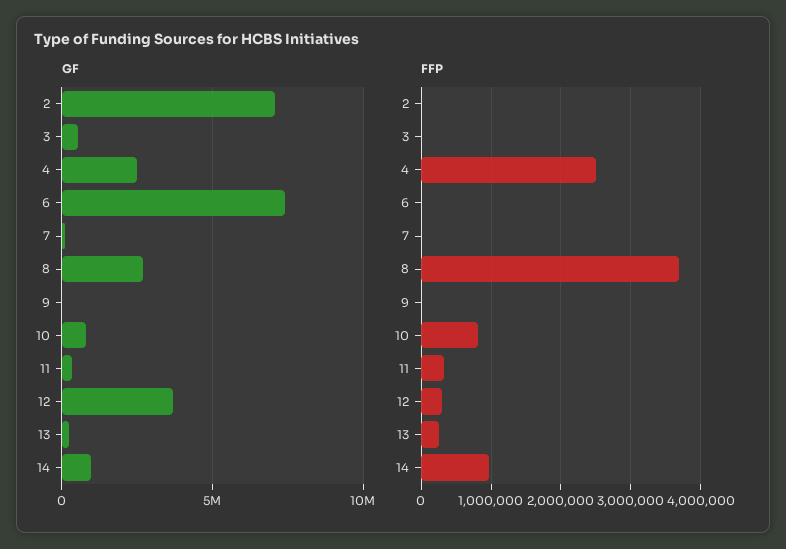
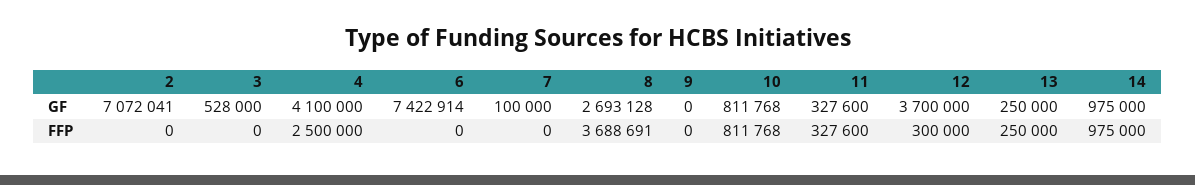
  {
    "GF": {
      "2": 7072041,
      "3": 528000,
-     "4": 2500000,
+     "4": 4100000,
      "6": 7422914,
      "7": 100000,
      "8": 2693128,
      "9": 0,
      "10": 811768,
      "11": 327600,
      "12": 3700000,
      "13": 250000,
      "14": 975000
    },
    "FFP": {
      "2": 0,
      "3": 0,
      "4": 2500000,
      "6": 0,
      "7": 0,
      "8": 3688691,
      "9": 0,
      "10": 811768,
      "11": 327600,
      "12": 300000,
      "13": 250000,
      "14": 975000
    }
  }

